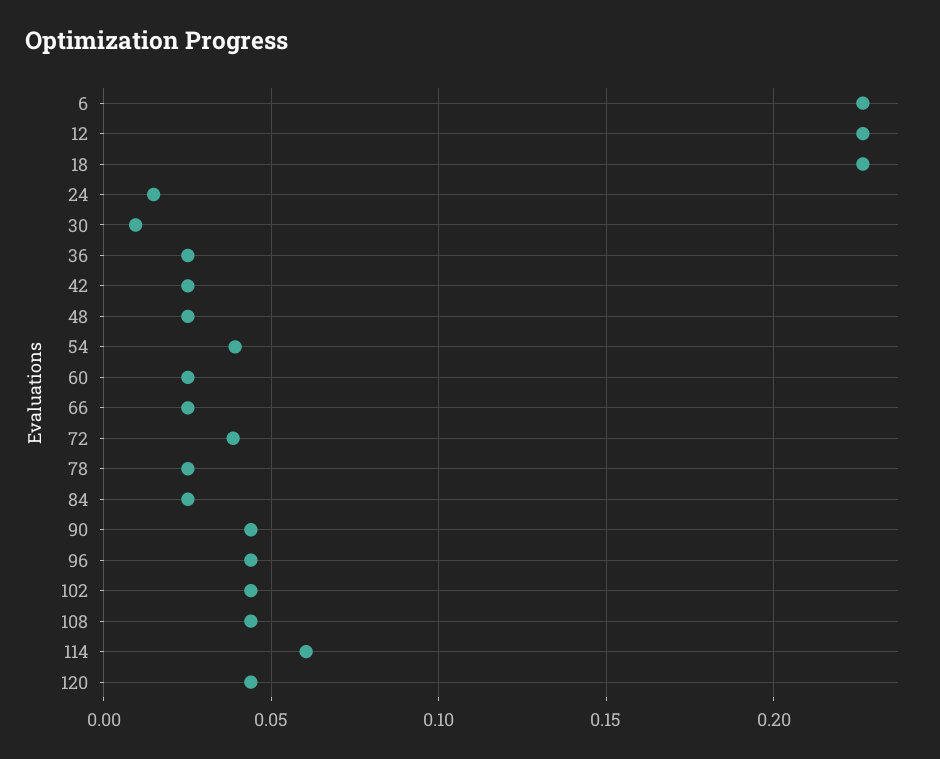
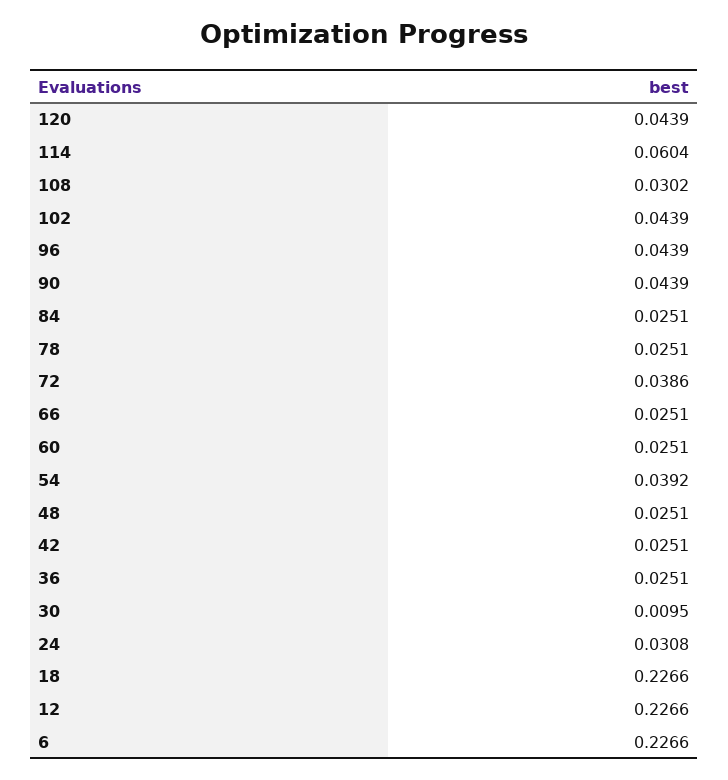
  {
    "6": 0.2266,
    "12": 0.2266,
    "18": 0.2266,
-   "24": 0.015,
+   "24": 0.0308,
    "30": 0.0095,
    "36": 0.0251,
    "42": 0.0251,
    "48": 0.0251,
    "54": 0.0392,
    "60": 0.0251,
    "66": 0.0251,
    "72": 0.0386,
    "78": 0.0251,
    "84": 0.0251,
    "90": 0.0439,
    "96": 0.0439,
    "102": 0.0439,
-   "108": 0.045,
+   "108": 0.0302,
    "114": 0.0604,
    "120": 0.0439
  }

